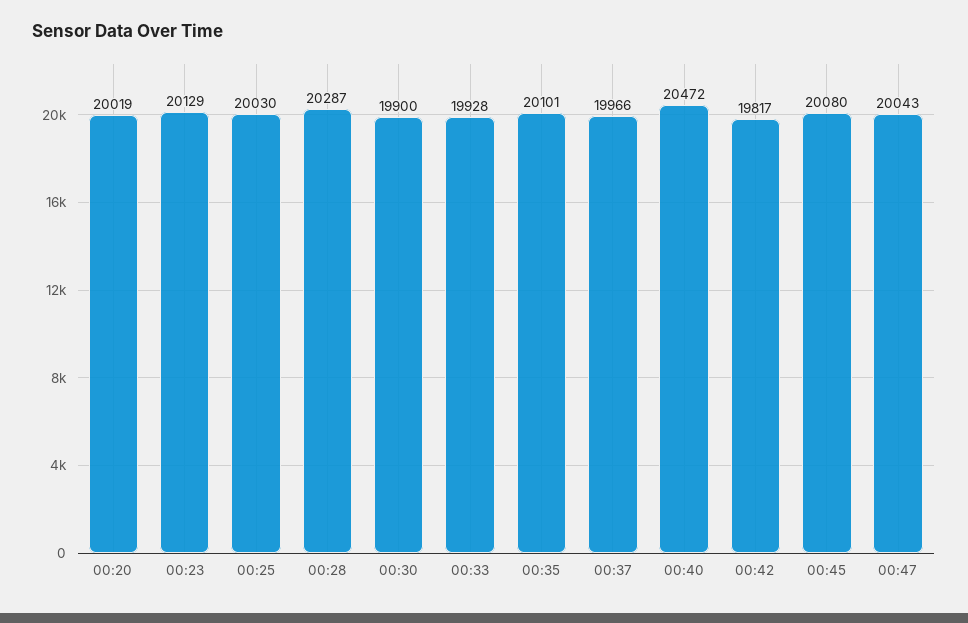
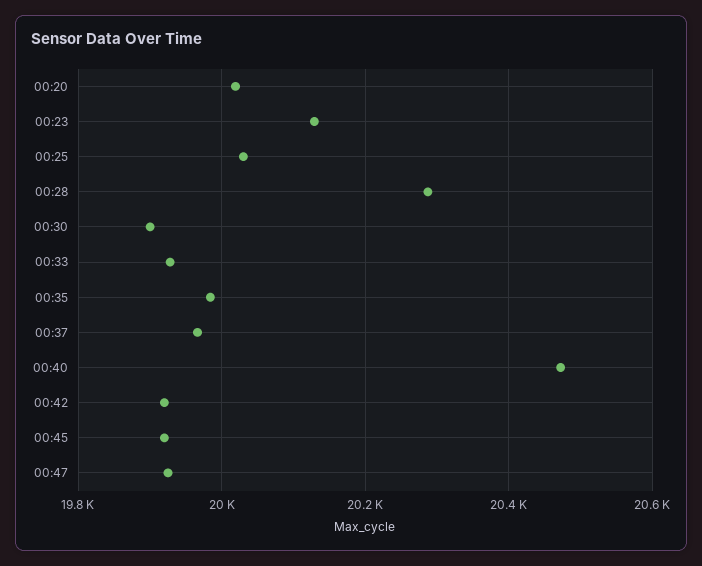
  {
    "00:20": 20019,
    "00:23": 20129,
    "00:25": 20030,
    "00:28": 20287,
    "00:30": 19900,
    "00:33": 19928,
-   "00:35": 20101,
+   "00:35": 19980,
    "00:37": 19966,
    "00:40": 20472,
-   "00:42": 19817,
+   "00:42": 19920,
-   "00:45": 20080,
+   "00:45": 19920,
-   "00:47": 20043
+   "00:47": 19920
  }

